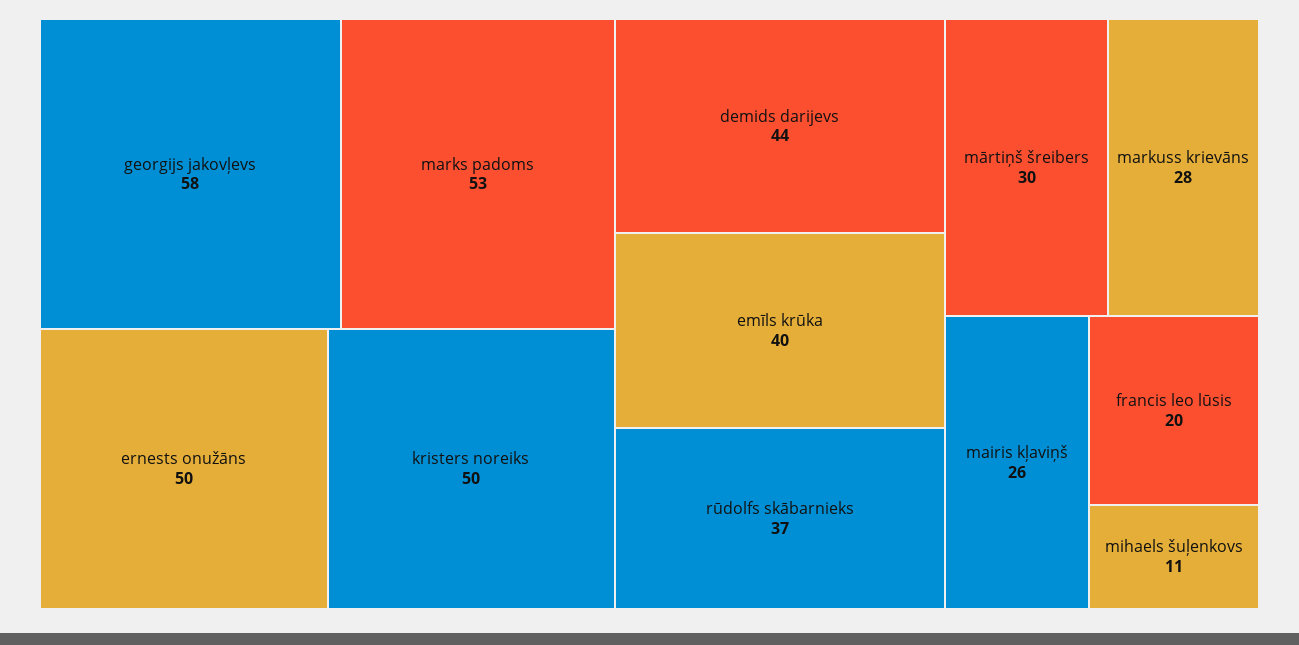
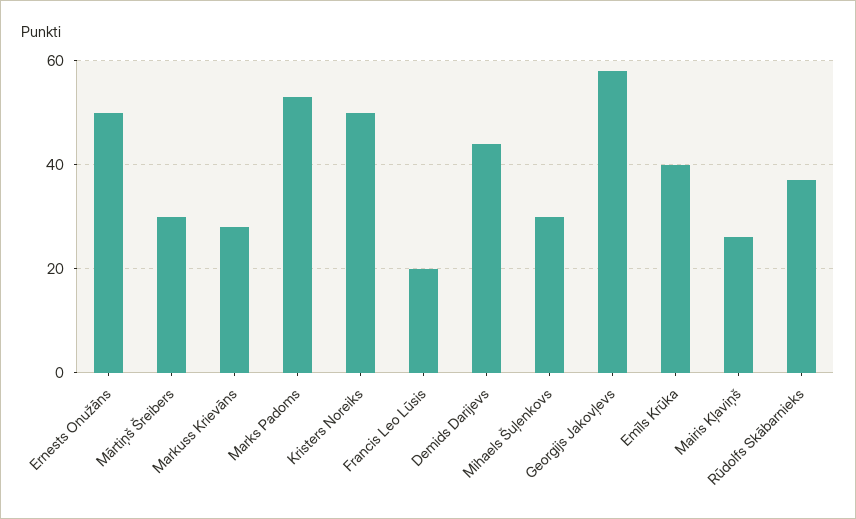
  {
    "georgijs jakovļevs": 58,
    "marks padoms": 53,
    "ernests onužāns": 50,
    "kristers noreiks": 50,
    "demids darijevs": 44,
    "emīls krūka": 40,
    "rūdolfs skābarnieks": 37,
    "mārtiņš šreibers": 30,
    "markuss krievāns": 28,
    "mairis kļaviņš": 26,
    "francis leo lūsis": 20,
-   "mihaels šuļenkovs": 11
+   "mihaels šuļenkovs": 30
  }

